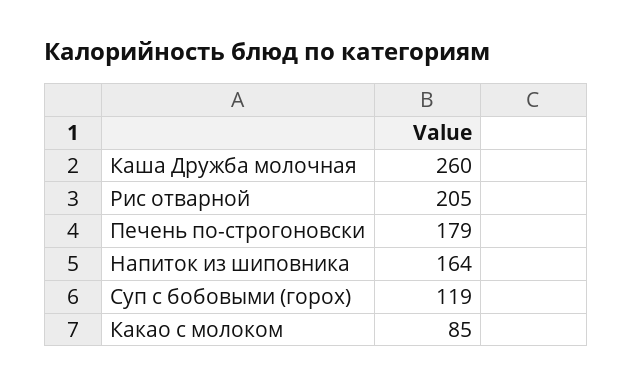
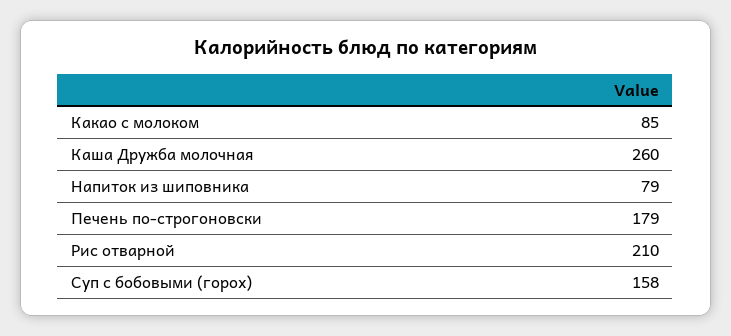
  {
    "Каша Дружба молочная": 260,
-   "Рис отварной": 205,
+   "Рис отварной": 210,
    "Печень по-строгоновски": 179,
-   "Напиток из шиповника": 164,
+   "Напиток из шиповника": 79,
-   "Суп с бобовыми (горох)": 119,
+   "Суп с бобовыми (горох)": 158,
    "Какао с молоком": 85
  }

